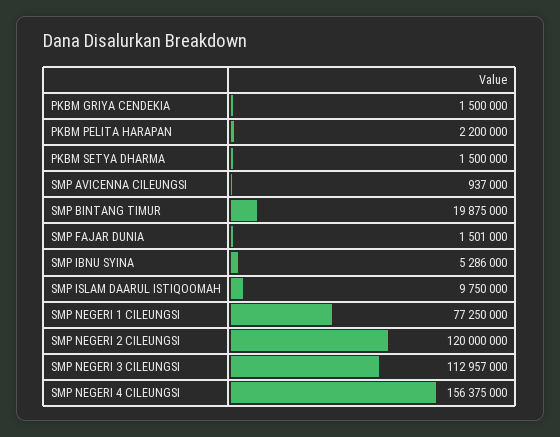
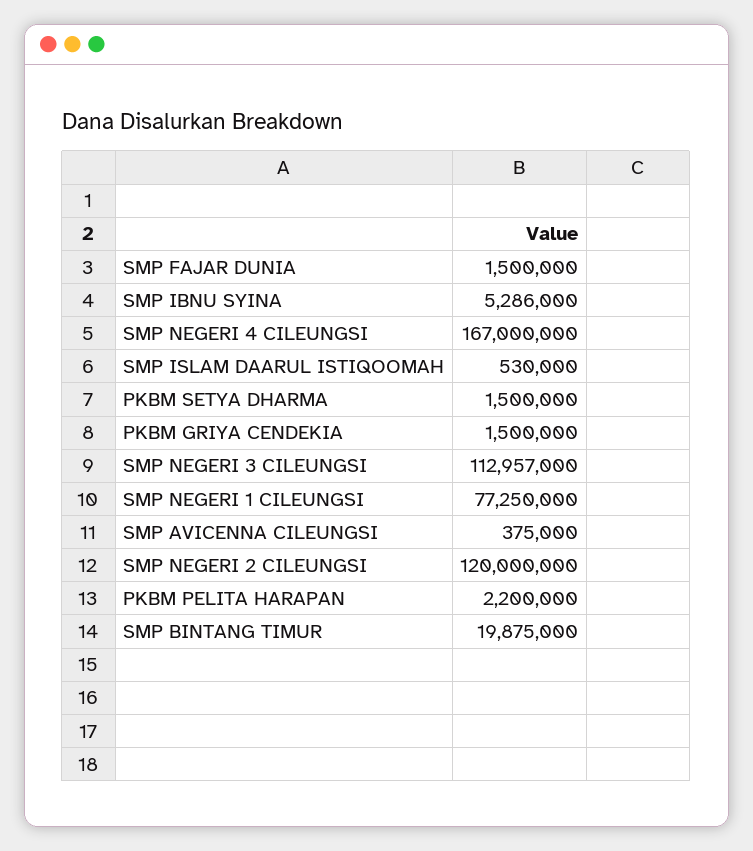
  {
    "PKBM GRIYA CENDEKIA": 1500000,
    "PKBM PELITA HARAPAN": 2200000,
    "PKBM SETYA DHARMA": 1500000,
-   "SMP AVICENNA CILEUNGSI": 937000,
+   "SMP AVICENNA CILEUNGSI": 375000,
    "SMP BINTANG TIMUR": 19875000,
-   "SMP FAJAR DUNIA": 1501000,
+   "SMP FAJAR DUNIA": 1500000,
    "SMP IBNU SYINA": 5286000,
-   "SMP ISLAM DAARUL ISTIQOOMAH": 9750000,
+   "SMP ISLAM DAARUL ISTIQOOMAH": 530000,
    "SMP NEGERI 1 CILEUNGSI": 77250000,
    "SMP NEGERI 2 CILEUNGSI": 120000000,
    "SMP NEGERI 3 CILEUNGSI": 112957000,
-   "SMP NEGERI 4 CILEUNGSI": 156375000
+   "SMP NEGERI 4 CILEUNGSI": 167000000
  }

